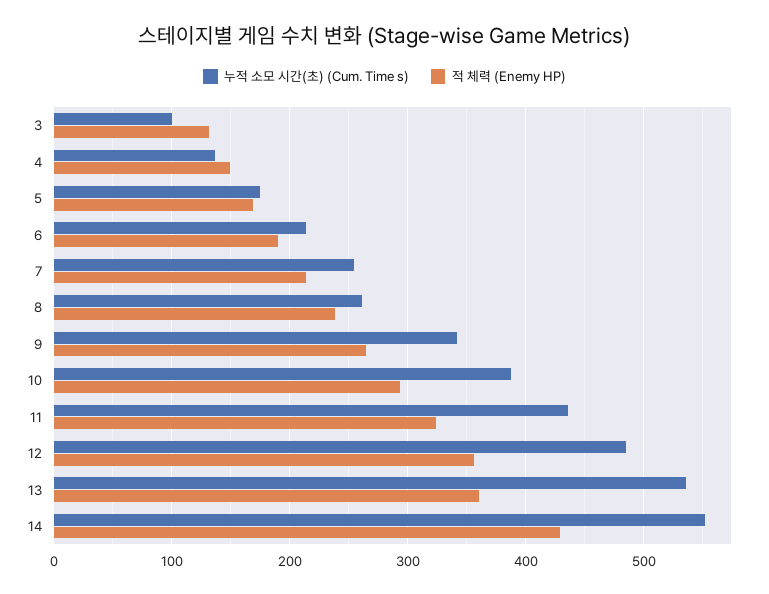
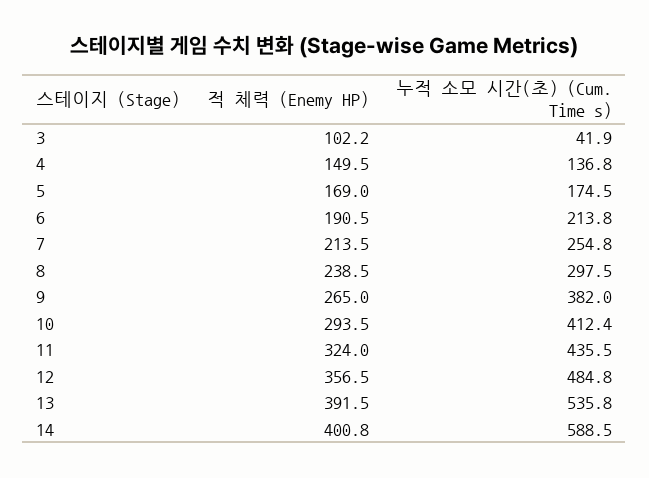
  {
    "누적 소모 시간(초) (Cum. Time s)": {
-     "3": 100,
+     "3": 41.9,
      "4": 136.8,
      "5": 174.5,
      "6": 213.8,
      "7": 254.8,
-     "8": 260,
+     "8": 297.5,
-     "9": 340,
+     "9": 382,
-     "10": 390,
+     "10": 412.4,
      "11": 435.5,
      "12": 484.8,
      "13": 535.8,
-     "14": 550
+     "14": 588.5
    },
    "적 체력 (Enemy HP)": {
-     "3": 130,
+     "3": 102.2,
      "4": 149.5,
      "5": 169,
      "6": 190.5,
      "7": 213.5,
      "8": 238.5,
      "9": 265,
      "10": 293.5,
      "11": 324,
      "12": 356.5,
-     "13": 360,
+     "13": 391.5,
-     "14": 430
+     "14": 400.8
    }
  }

